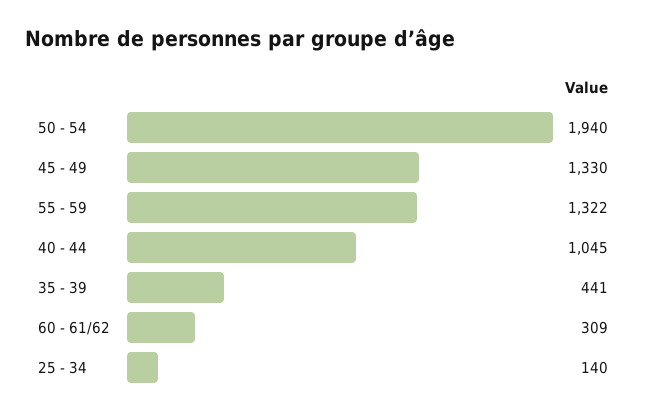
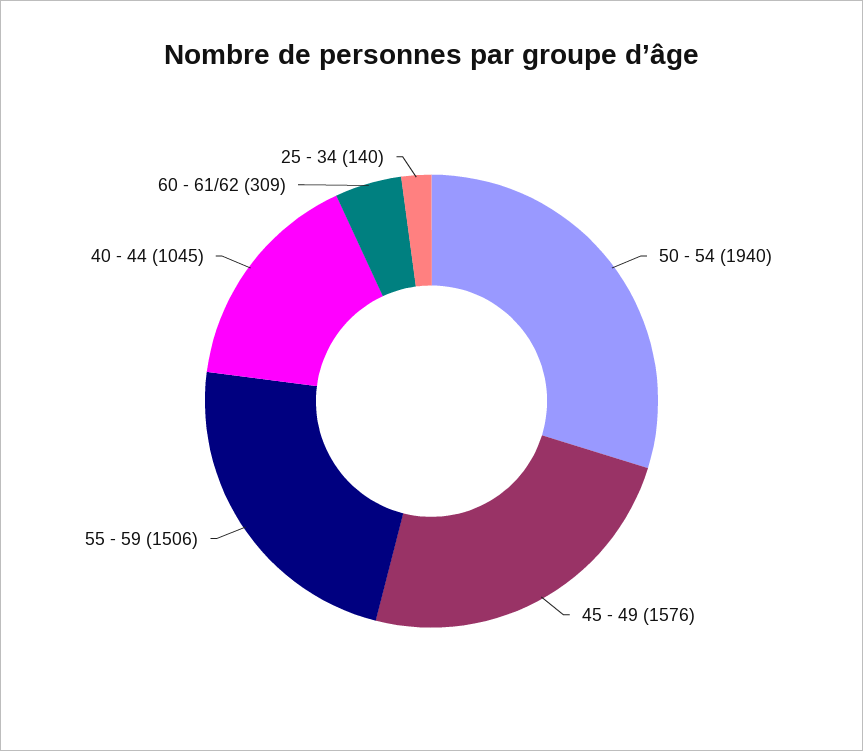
  {
    "50 - 54": 1940,
-   "45 - 49": 1330,
+   "45 - 49": 1576,
-   "55 - 59": 1322,
+   "55 - 59": 1506,
    "40 - 44": 1045,
-   "35 - 39": 441,
    "60 - 61/62": 309,
    "25 - 34": 140
  }

